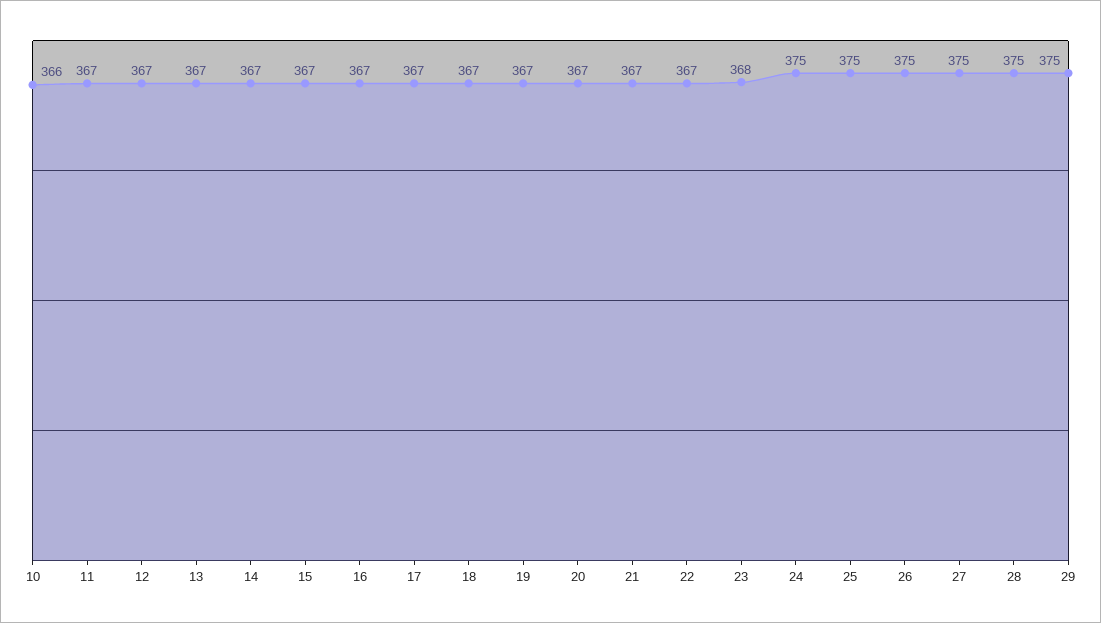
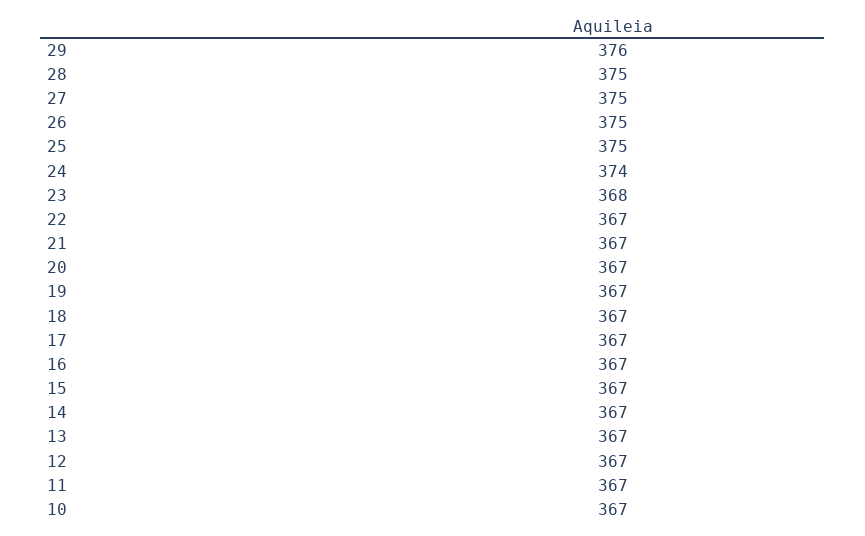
  {
-   "10": 366,
+   "10": 367,
    "11": 367,
    "12": 367,
    "13": 367,
    "14": 367,
    "15": 367,
    "16": 367,
    "17": 367,
    "18": 367,
    "19": 367,
    "20": 367,
    "21": 367,
    "22": 367,
    "23": 368,
-   "24": 375,
+   "24": 374,
    "25": 375,
    "26": 375,
    "27": 375,
    "28": 375,
-   "29": 375
+   "29": 376
  }

